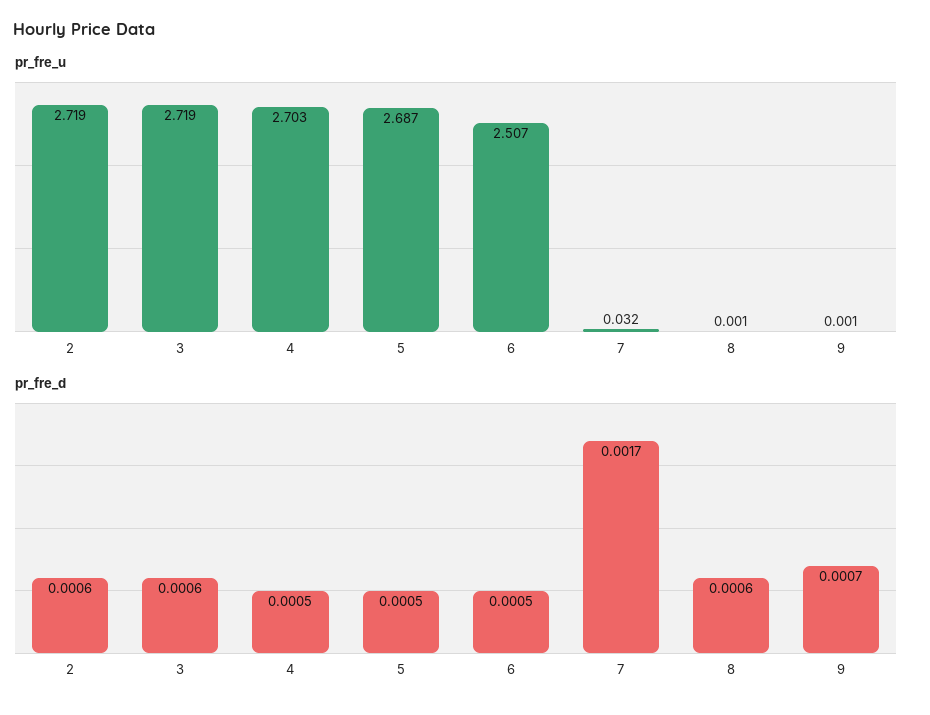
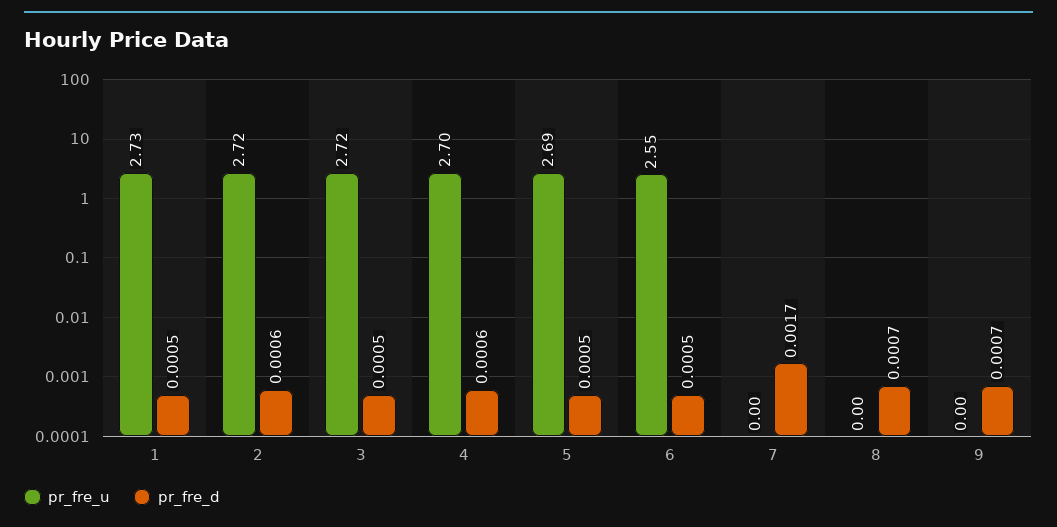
  {
    "pr_fre_u": {
      "2": 2.719,
      "3": 2.719,
      "4": 2.703,
      "5": 2.687,
-     "6": 2.507,
+     "6": 2.55,
-     "7": 0.032,
+     "7": 0,
      "8": 0.001,
-     "9": 0.001
+     "9": 0.001,
+     "1": 2.73
    },
    "pr_fre_d": {
      "2": 0.0006,
-     "3": 0.0006,
+     "3": 0.0005,
-     "4": 0.0005,
+     "4": 0.0006,
      "5": 0.0005,
      "6": 0.0005,
      "7": 0.0017,
-     "8": 0.0006,
+     "8": 0.0007,
-     "9": 0.0007
+     "9": 0.0007,
+     "1": 0.0005
    }
  }

